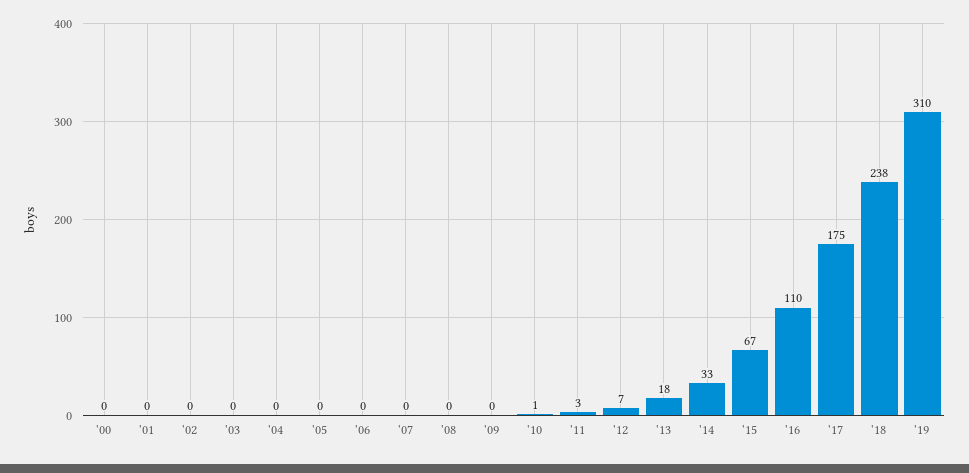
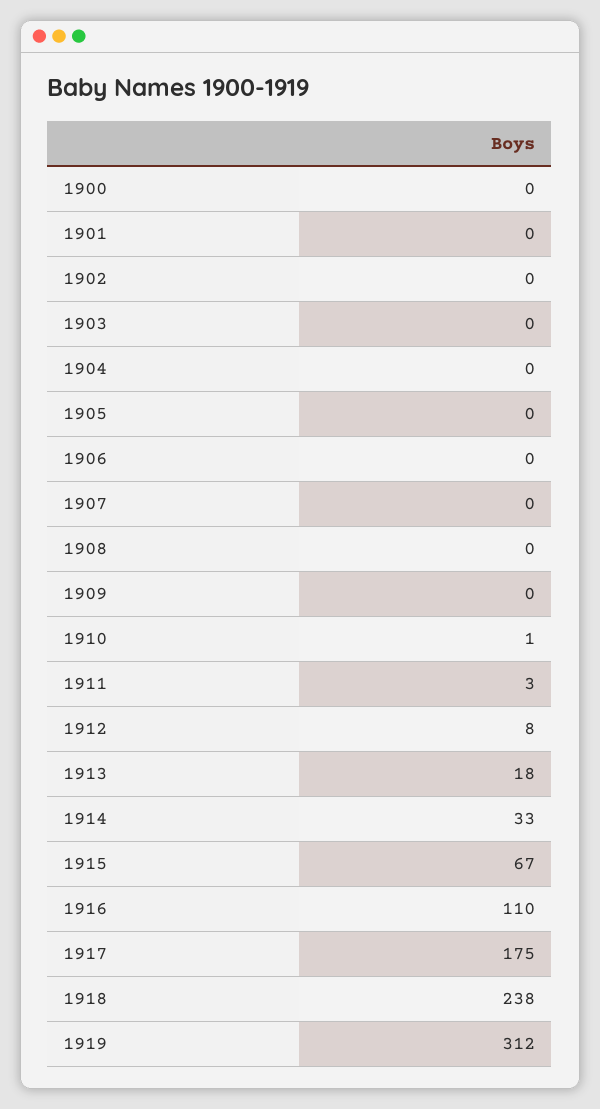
  {
    "'00": 0,
    "'01": 0,
    "'02": 0,
    "'03": 0,
    "'04": 0,
    "'05": 0,
    "'06": 0,
    "'07": 0,
    "'08": 0,
    "'09": 0,
    "'10": 1,
    "'11": 3,
-   "'12": 7,
+   "'12": 8,
    "'13": 18,
    "'14": 33,
    "'15": 67,
    "'16": 110,
    "'17": 175,
    "'18": 238,
-   "'19": 310
+   "'19": 312
  }

